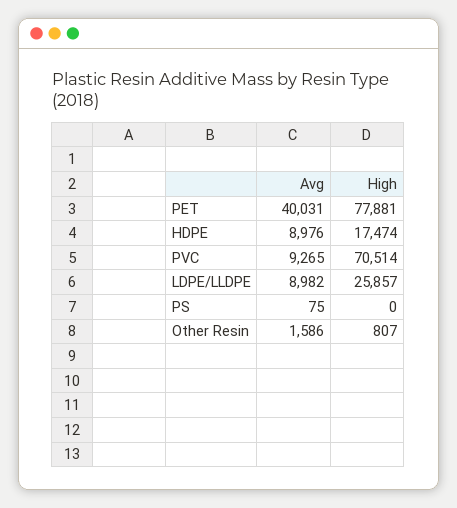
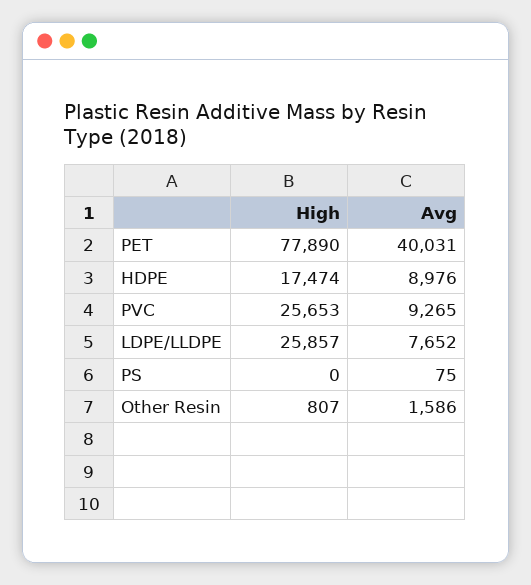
  {
    "Avg": {
      "PET": 40031,
      "HDPE": 8976,
      "PVC": 9265,
-     "LDPE/LLDPE": 8982,
+     "LDPE/LLDPE": 7652,
      "PS": 75,
      "Other Resin": 1586
    },
    "High": {
-     "PET": 77881,
+     "PET": 77890,
      "HDPE": 17474,
-     "PVC": 70514,
+     "PVC": 25653,
      "LDPE/LLDPE": 25857,
      "PS": 0,
      "Other Resin": 807
    }
  }

